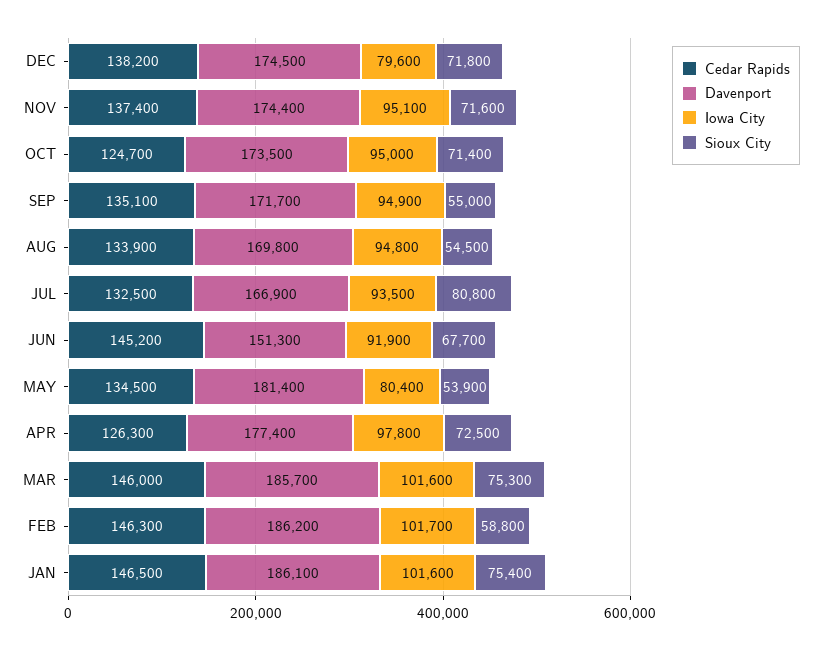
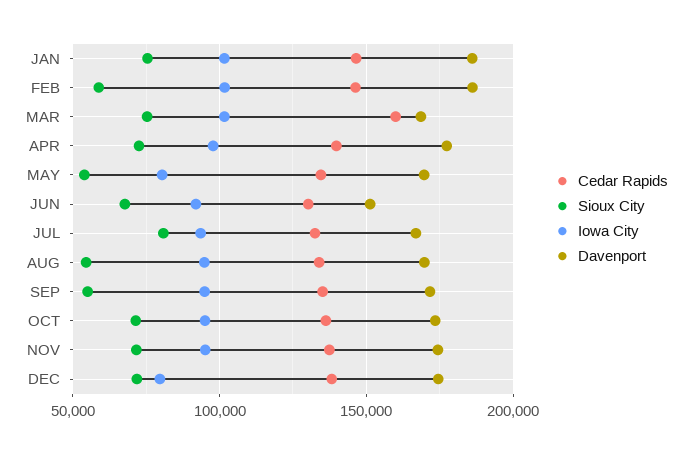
  {
    "Cedar Rapids": {
      "DEC": 138200,
      "NOV": 137400,
-     "OCT": 124700,
+     "OCT": 135000,
      "SEP": 135100,
      "AUG": 133900,
      "JUL": 132500,
-     "JUN": 145200,
+     "JUN": 130000,
      "MAY": 134500,
-     "APR": 126300,
+     "APR": 140000,
-     "MAR": 146000,
+     "MAR": 160000,
      "FEB": 146300,
      "JAN": 146500
    },
    "Davenport": {
      "DEC": 174500,
      "NOV": 174400,
      "OCT": 173500,
      "SEP": 171700,
      "AUG": 169800,
      "JUL": 166900,
      "JUN": 151300,
-     "MAY": 181400,
+     "MAY": 170000,
      "APR": 177400,
-     "MAR": 185700,
+     "MAR": 170000,
      "FEB": 186200,
      "JAN": 186100
    },
    "Iowa City": {
      "DEC": 79600,
      "NOV": 95100,
      "OCT": 95000,
      "SEP": 94900,
      "AUG": 94800,
      "JUL": 93500,
      "JUN": 91900,
      "MAY": 80400,
      "APR": 97800,
      "MAR": 101600,
      "FEB": 101700,
      "JAN": 101600
    },
    "Sioux City": {
      "DEC": 71800,
      "NOV": 71600,
      "OCT": 71400,
      "SEP": 55000,
      "AUG": 54500,
      "JUL": 80800,
      "JUN": 67700,
      "MAY": 53900,
      "APR": 72500,
      "MAR": 75300,
      "FEB": 58800,
      "JAN": 75400
    }
  }

